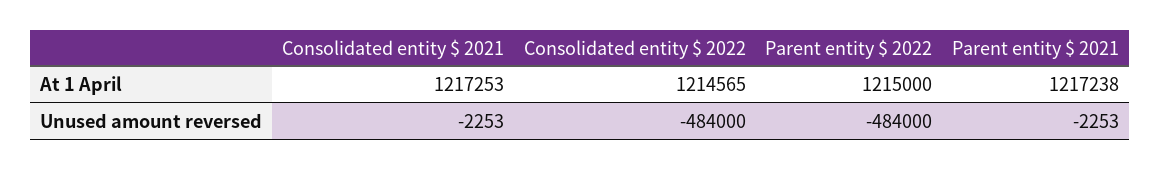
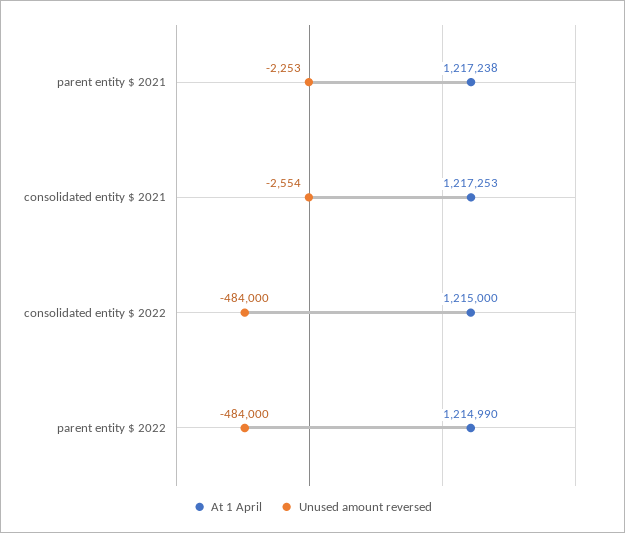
  {
    "At 1 April": {
      "Consolidated entity $ 2021": 1217253,
-     "Consolidated entity $ 2022": 1214565,
+     "Consolidated entity $ 2022": 1215000,
-     "Parent entity $ 2022": 1215000,
+     "Parent entity $ 2022": 1214990,
      "Parent entity $ 2021": 1217238
    },
    "Unused amount reversed": {
-     "Consolidated entity $ 2021": -2253,
+     "Consolidated entity $ 2021": -2554,
      "Consolidated entity $ 2022": -484000,
      "Parent entity $ 2022": -484000,
      "Parent entity $ 2021": -2253
    }
  }

